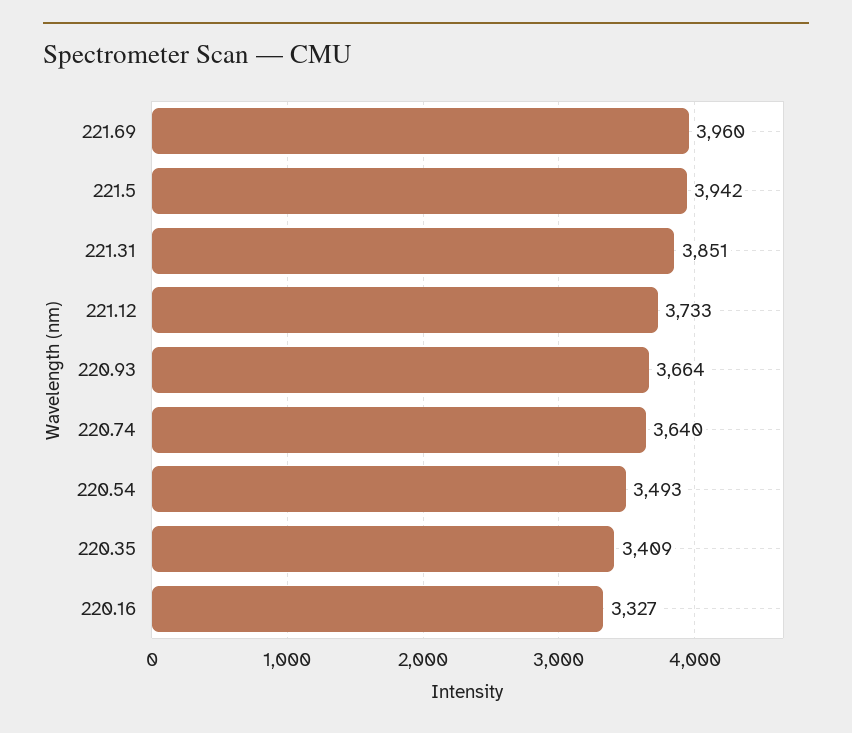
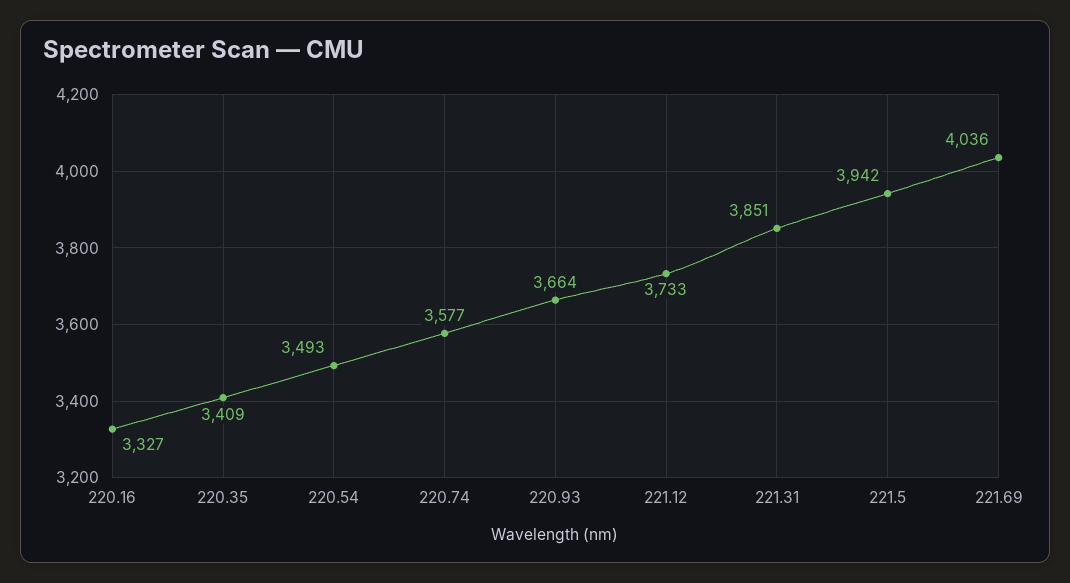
  {
-   "221.69": 3960,
+   "221.69": 4036,
    "221.5": 3942,
    "221.31": 3851,
    "221.12": 3733,
    "220.93": 3664,
-   "220.74": 3640,
+   "220.74": 3577,
    "220.54": 3493,
    "220.35": 3409,
    "220.16": 3327
  }

